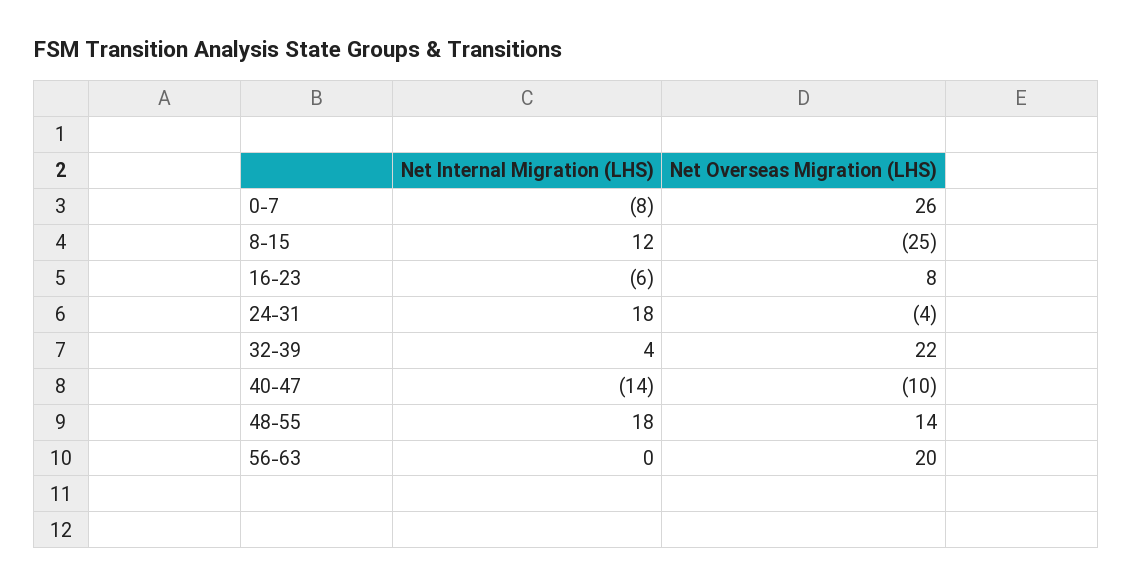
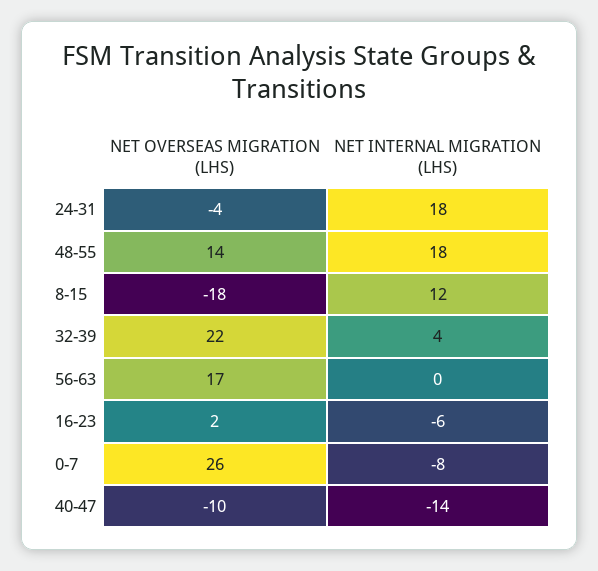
  {
    "Net Internal Migration (LHS)": {
      "0-7": -8,
      "8-15": 12,
      "16-23": -6,
      "24-31": 18,
      "32-39": 4,
      "40-47": -14,
      "48-55": 18,
      "56-63": 0
    },
    "Net Overseas Migration (LHS)": {
      "0-7": 26,
-     "8-15": -25,
+     "8-15": -18,
-     "16-23": 8,
+     "16-23": 2,
      "24-31": -4,
      "32-39": 22,
      "40-47": -10,
      "48-55": 14,
-     "56-63": 20
+     "56-63": 17
    }
  }

